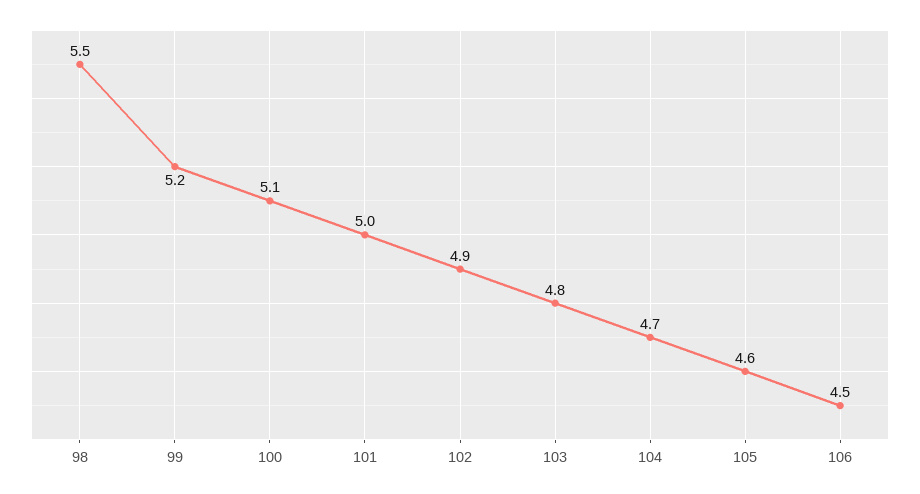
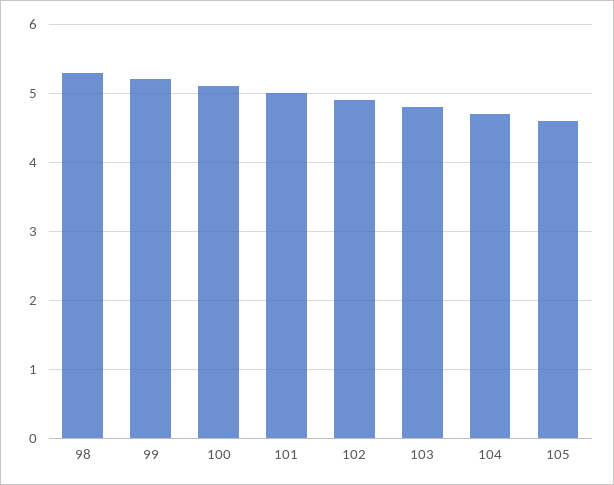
  {
-   "98": 5.5,
+   "98": 5.3,
    "99": 5.2,
    "100": 5.1,
    "101": 5,
    "102": 4.9,
    "103": 4.8,
    "104": 4.7,
-   "105": 4.6,
+   "105": 4.6
-   "106": 4.5
  }

